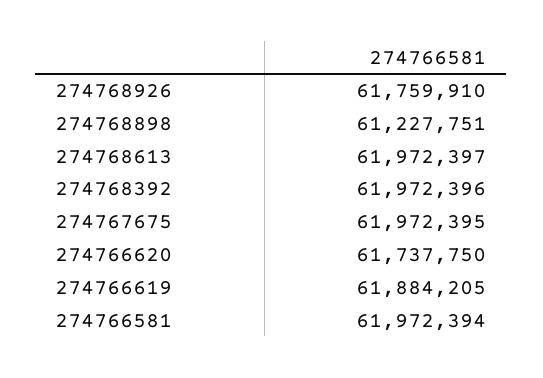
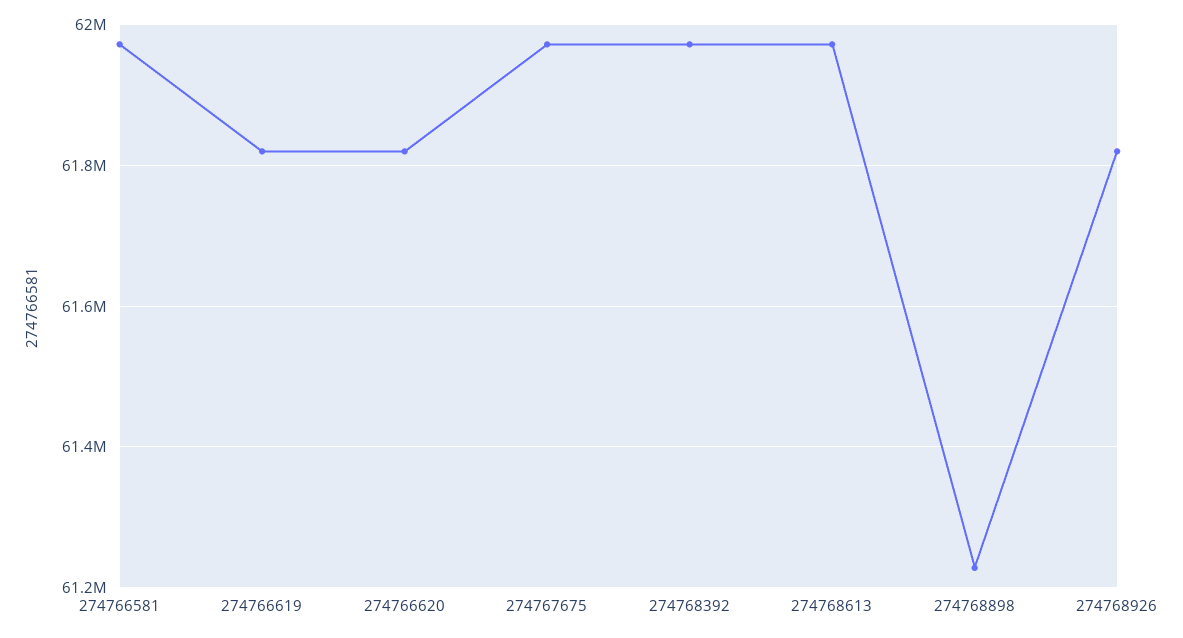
  {
-   "274768926": 61759910,
+   "274768926": 61820000,
    "274768898": 61227751,
    "274768613": 61972397,
    "274768392": 61972396,
    "274767675": 61972395,
-   "274766620": 61737750,
+   "274766620": 61820000,
-   "274766619": 61884205,
+   "274766619": 61820000,
    "274766581": 61972394
  }

